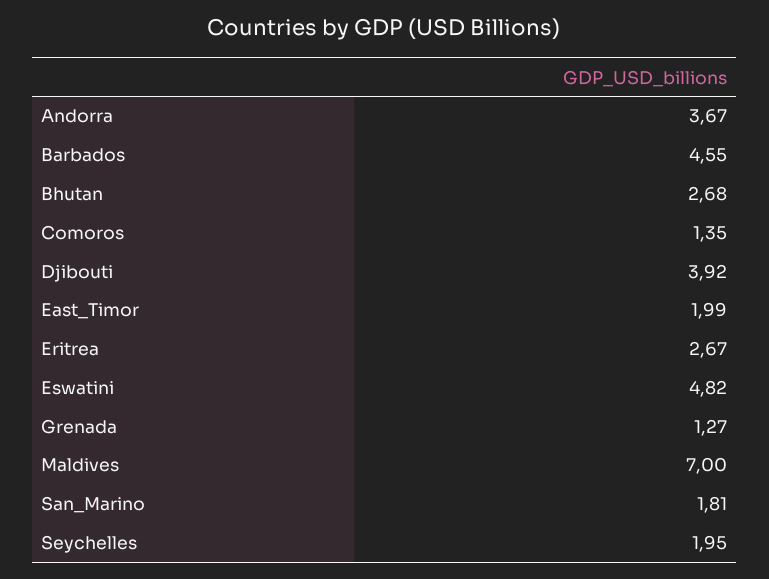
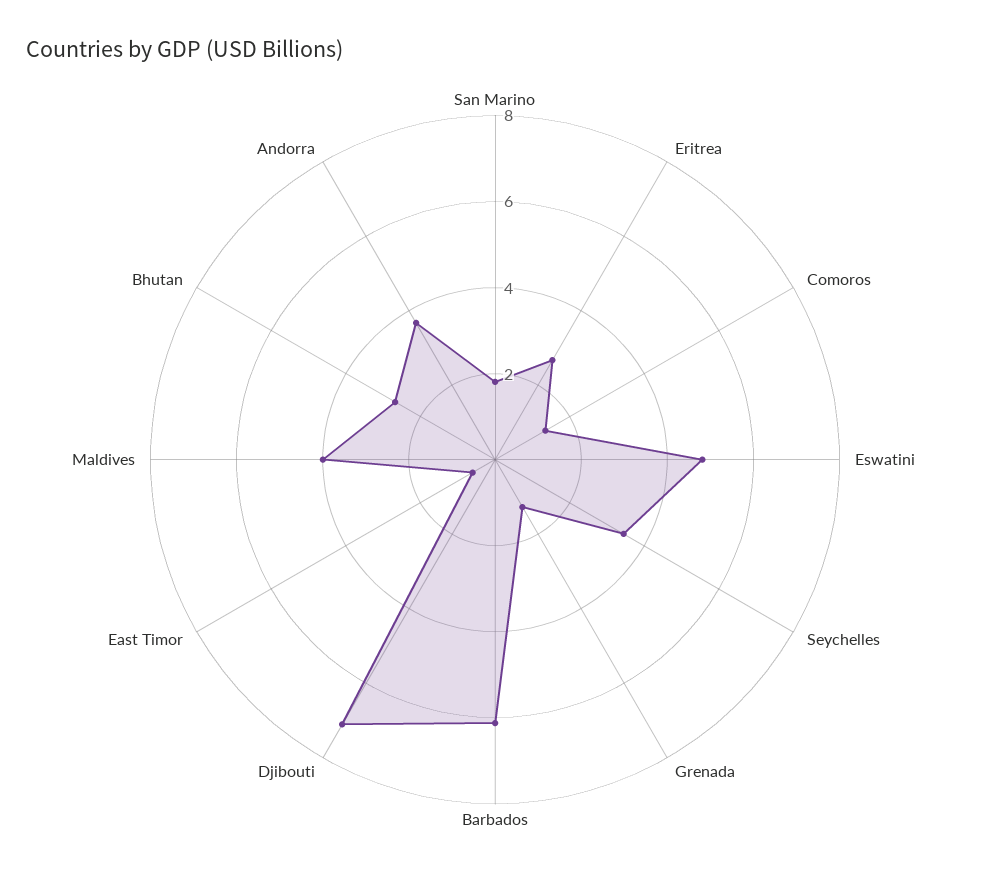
  {
    "Andorra": 3.67,
-   "Barbados": 4.55,
+   "Barbados": 6,
    "Bhutan": 2.68,
    "Comoros": 1.35,
-   "Djibouti": 3.92,
+   "Djibouti": 7,
-   "East_Timor": 1.99,
+   "East_Timor": 0.5,
    "Eritrea": 2.67,
    "Eswatini": 4.82,
    "Grenada": 1.27,
-   "Maldives": 7,
+   "Maldives": 4,
    "San_Marino": 1.81,
-   "Seychelles": 1.95
+   "Seychelles": 3.5
  }

